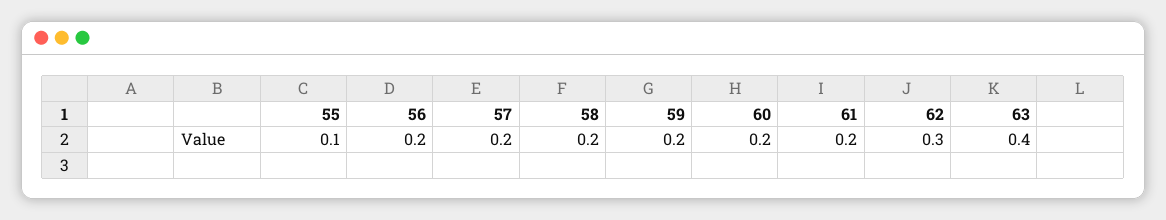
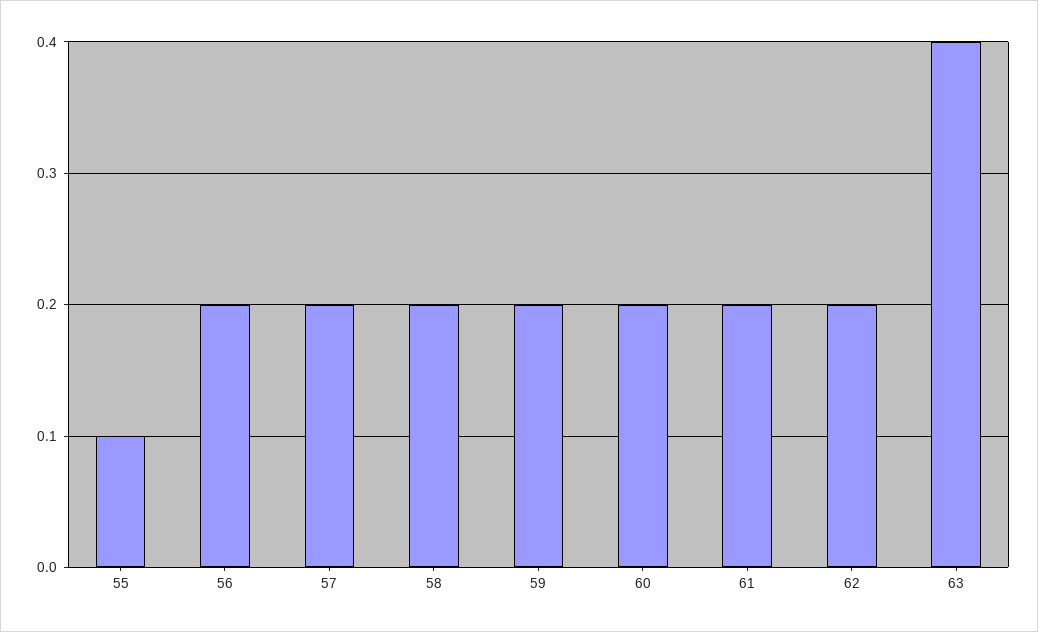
  {
    "55": 0.1,
    "56": 0.2,
    "57": 0.2,
    "58": 0.2,
    "59": 0.2,
    "60": 0.2,
    "61": 0.2,
-   "62": 0.3,
+   "62": 0.2,
    "63": 0.4
  }

